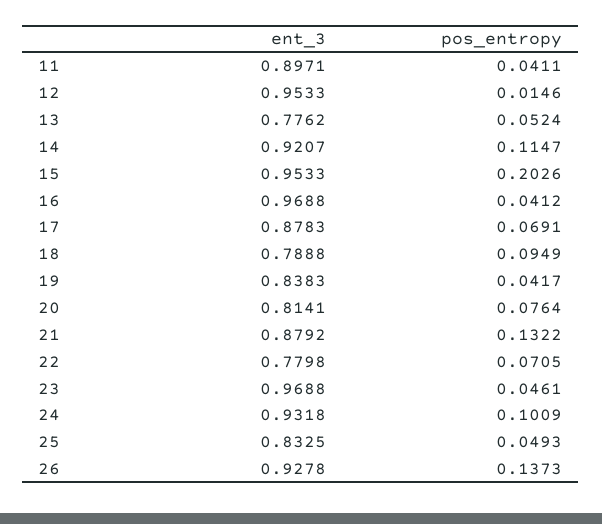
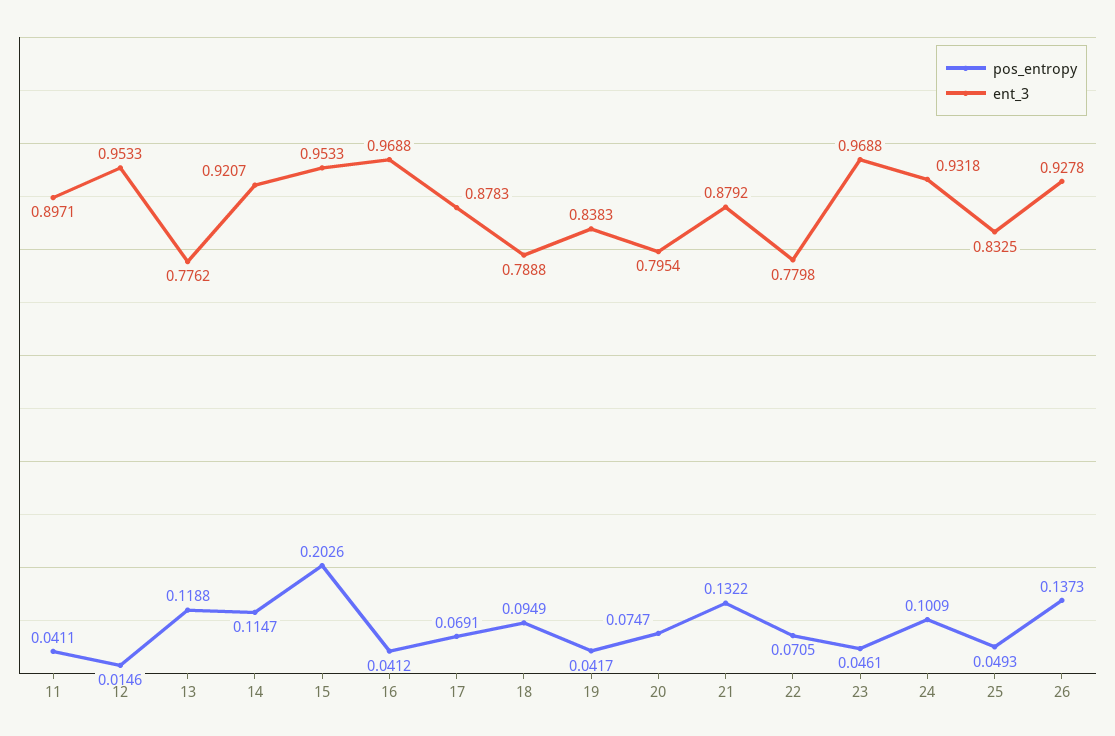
  {
    "ent_3": {
      "11": 0.8971,
      "12": 0.9533,
      "13": 0.7762,
      "14": 0.9207,
      "15": 0.9533,
      "16": 0.9688,
      "17": 0.8783,
      "18": 0.7888,
      "19": 0.8383,
-     "20": 0.8141,
+     "20": 0.7954,
      "21": 0.8792,
      "22": 0.7798,
      "23": 0.9688,
      "24": 0.9318,
      "25": 0.8325,
      "26": 0.9278
    },
    "pos_entropy": {
      "11": 0.0411,
      "12": 0.0146,
-     "13": 0.0524,
+     "13": 0.1188,
      "14": 0.1147,
      "15": 0.2026,
      "16": 0.0412,
      "17": 0.0691,
      "18": 0.0949,
      "19": 0.0417,
-     "20": 0.0764,
+     "20": 0.0747,
      "21": 0.1322,
      "22": 0.0705,
      "23": 0.0461,
      "24": 0.1009,
      "25": 0.0493,
      "26": 0.1373
    }
  }

